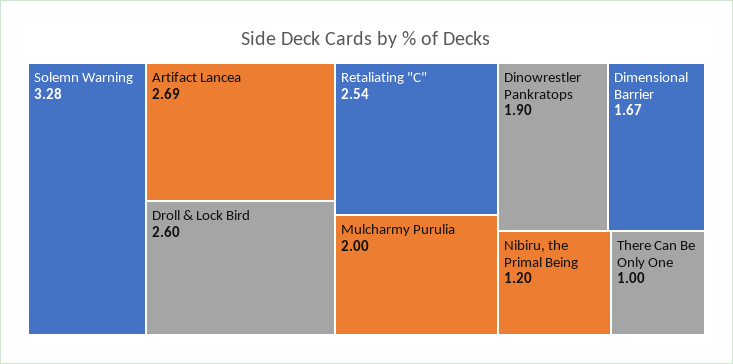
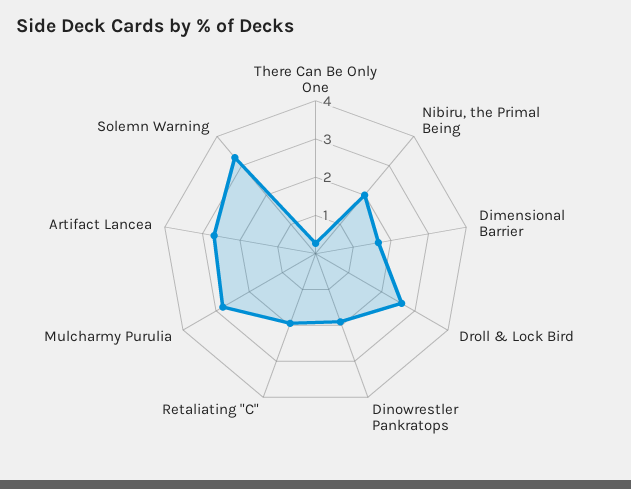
  {
    "Solemn Warning": 3.28,
    "Artifact Lancea": 2.69,
    "Droll & Lock Bird": 2.6,
-   "Retaliating \"C\"": 2.54,
+   "Retaliating \"C\"": 2,
-   "Mulcharmy Purulia": 2,
+   "Mulcharmy Purulia": 2.75,
    "Dinowrestler Pankratops": 1.9,
    "Dimensional Barrier": 1.67,
-   "Nibiru, the Primal Being": 1.2,
+   "Nibiru, the Primal Being": 2,
-   "There Can Be Only One": 1
+   "There Can Be Only One": 0.25
  }

